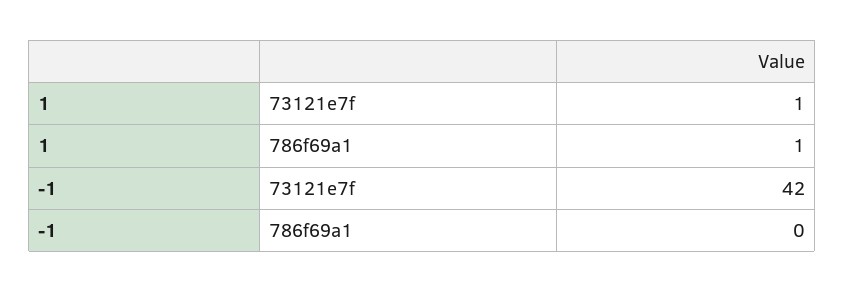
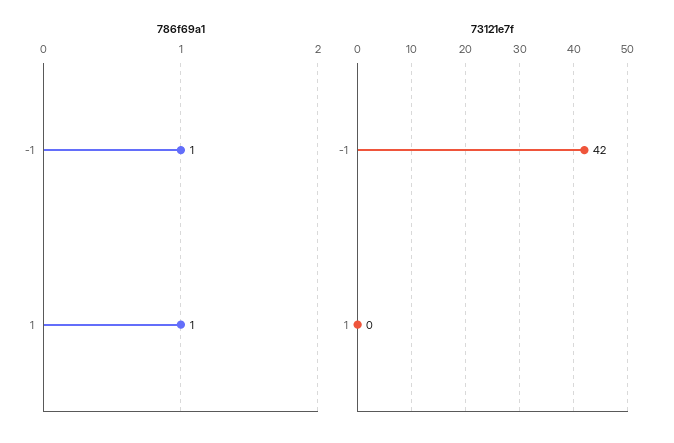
  {
    "73121e7f": {
-     "1": 1,
+     "1": 0,
      "-1": 42
    },
    "786f69a1": {
      "1": 1,
-     "-1": 0
+     "-1": 1
    }
  }

